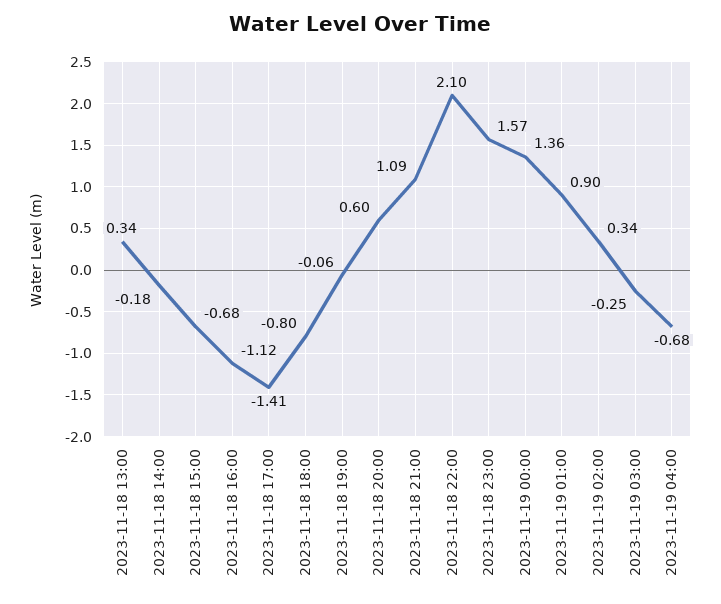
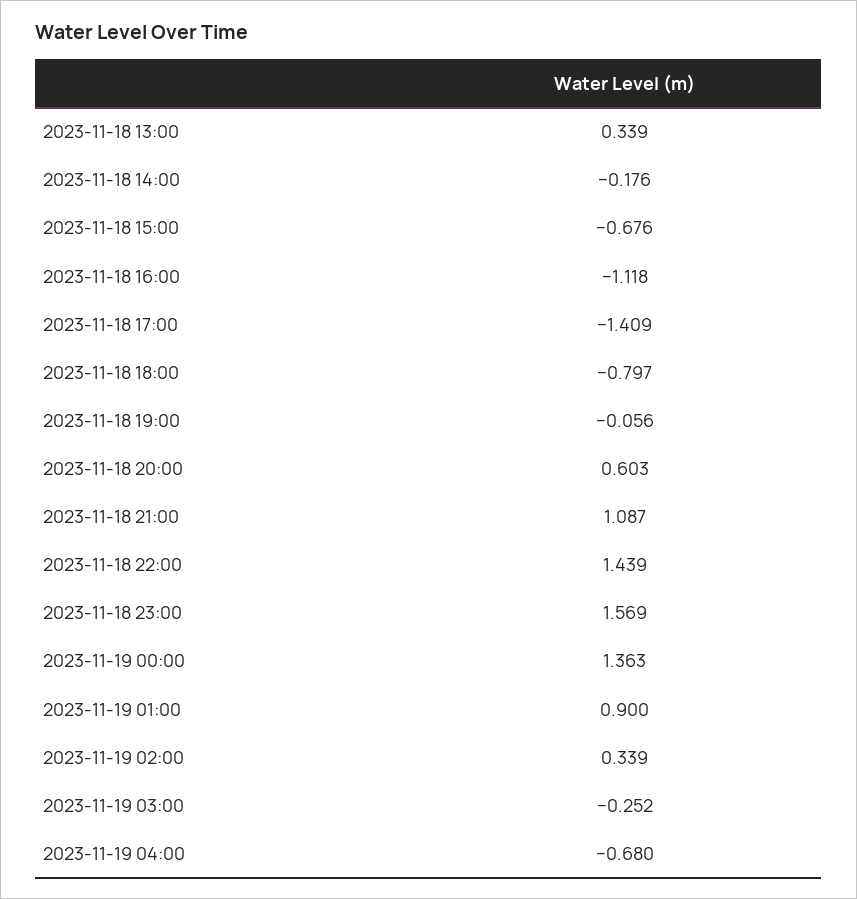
  {
    "2023-11-18 13:00": 0.339,
    "2023-11-18 14:00": -0.176,
    "2023-11-18 15:00": -0.676,
    "2023-11-18 16:00": -1.118,
    "2023-11-18 17:00": -1.409,
    "2023-11-18 18:00": -0.797,
    "2023-11-18 19:00": -0.056,
    "2023-11-18 20:00": 0.603,
    "2023-11-18 21:00": 1.087,
-   "2023-11-18 22:00": 2.1,
+   "2023-11-18 22:00": 1.439,
    "2023-11-18 23:00": 1.569,
    "2023-11-19 00:00": 1.363,
    "2023-11-19 01:00": 0.9,
    "2023-11-19 02:00": 0.339,
    "2023-11-19 03:00": -0.252,
    "2023-11-19 04:00": -0.68
  }

